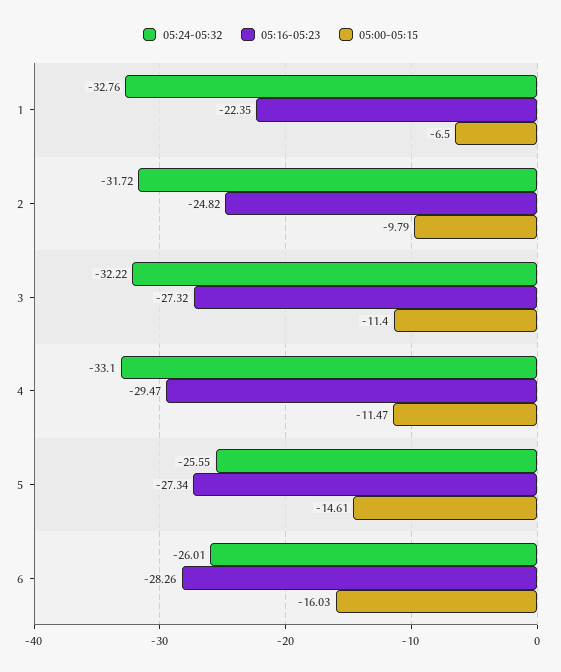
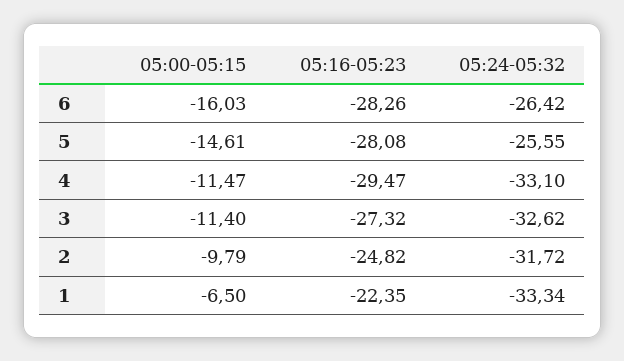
  {
    "05:24-05:32": {
-     "1": -32.76,
+     "1": -33.34,
      "2": -31.72,
-     "3": -32.22,
+     "3": -32.62,
      "4": -33.1,
      "5": -25.55,
-     "6": -26.01
+     "6": -26.42
    },
    "05:16-05:23": {
      "1": -22.35,
      "2": -24.82,
      "3": -27.32,
      "4": -29.47,
-     "5": -27.34,
+     "5": -28.08,
      "6": -28.26
    },
    "05:00-05:15": {
      "1": -6.5,
      "2": -9.79,
      "3": -11.4,
      "4": -11.47,
      "5": -14.61,
      "6": -16.03
    }
  }

